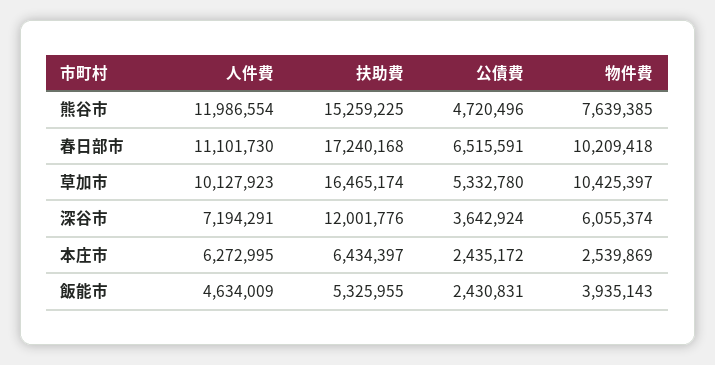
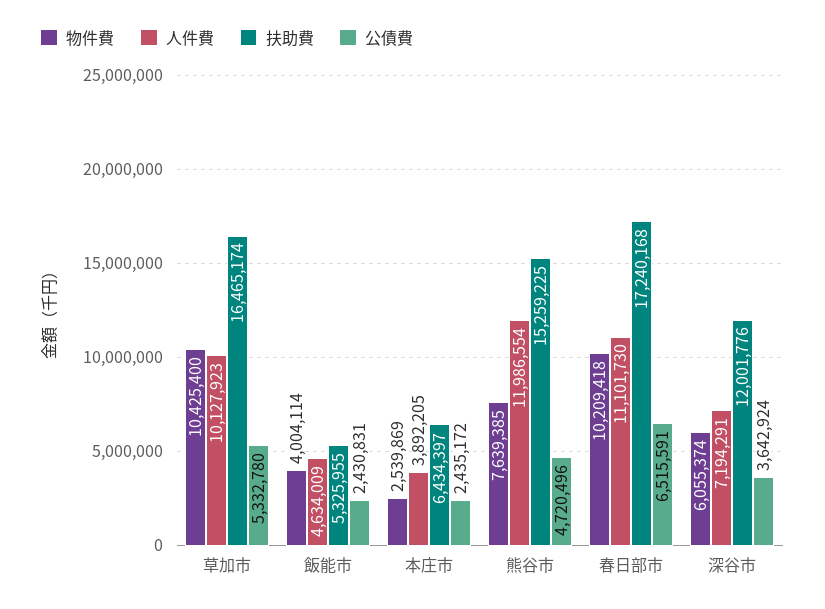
  {
    "人件費": {
      "熊谷市": 11986554,
      "春日部市": 11101730,
      "草加市": 10127923,
      "深谷市": 7194291,
-     "本庄市": 6272995,
+     "本庄市": 3892205,
      "飯能市": 4634009
    },
    "扶助費": {
      "熊谷市": 15259225,
      "春日部市": 17240168,
      "草加市": 16465174,
      "深谷市": 12001776,
      "本庄市": 6434397,
      "飯能市": 5325955
    },
    "公債費": {
      "熊谷市": 4720496,
      "春日部市": 6515591,
      "草加市": 5332780,
      "深谷市": 3642924,
      "本庄市": 2435172,
      "飯能市": 2430831
    },
    "物件費": {
      "熊谷市": 7639385,
      "春日部市": 10209418,
-     "草加市": 10425397,
+     "草加市": 10425400,
      "深谷市": 6055374,
      "本庄市": 2539869,
-     "飯能市": 3935143
+     "飯能市": 4004114
    }
  }

